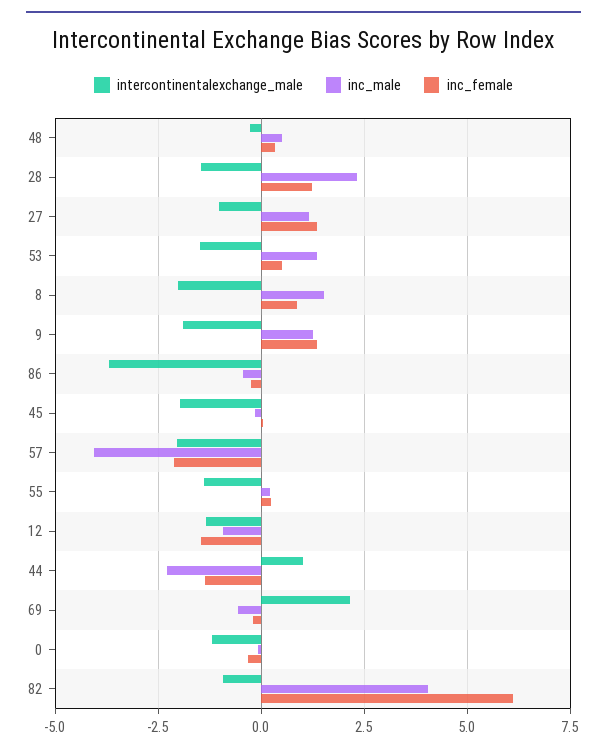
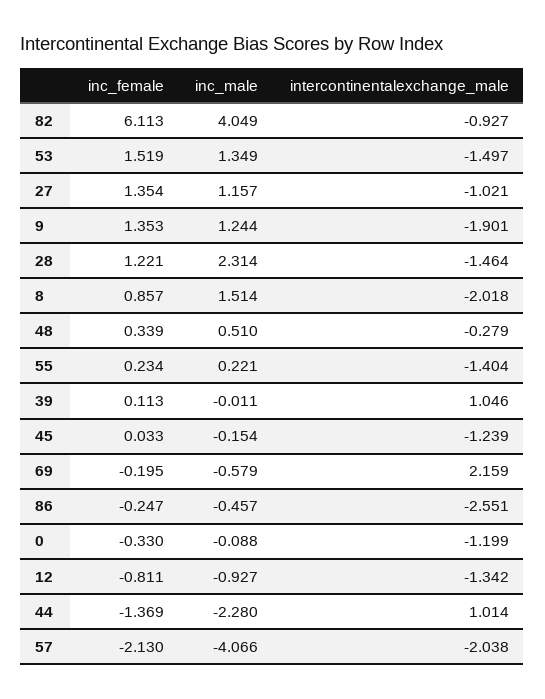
  {
    "intercontinentalexchange_male": {
      "48": -0.279,
      "28": -1.464,
      "27": -1.021,
      "53": -1.497,
      "8": -2.018,
      "9": -1.901,
-     "86": -3.75,
+     "86": -2.551,
-     "45": -2,
+     "45": -1.239,
      "57": -2.038,
      "55": -1.404,
      "12": -1.342,
      "44": 1.014,
      "69": 2.159,
      "0": -1.199,
-     "82": -0.927
+     "82": -0.927,
+     "39": 1.046
    },
    "inc_male": {
      "48": 0.51,
      "28": 2.314,
      "27": 1.157,
      "53": 1.349,
      "8": 1.514,
      "9": 1.244,
      "86": -0.457,
      "45": -0.154,
      "57": -4.066,
      "55": 0.221,
      "12": -0.927,
      "44": -2.28,
      "69": -0.579,
      "0": -0.088,
-     "82": 4.049
+     "82": 4.049,
+     "39": -0.011
    },
    "inc_female": {
      "48": 0.339,
      "28": 1.221,
      "27": 1.354,
-     "53": 0.5,
+     "53": 1.519,
      "8": 0.857,
      "9": 1.353,
      "86": -0.247,
      "45": 0.033,
      "57": -2.13,
      "55": 0.234,
-     "12": -1.5,
+     "12": -0.811,
      "44": -1.369,
      "69": -0.195,
      "0": -0.33,
-     "82": 6.113
+     "82": 6.113,
+     "39": 0.113
    }
  }

